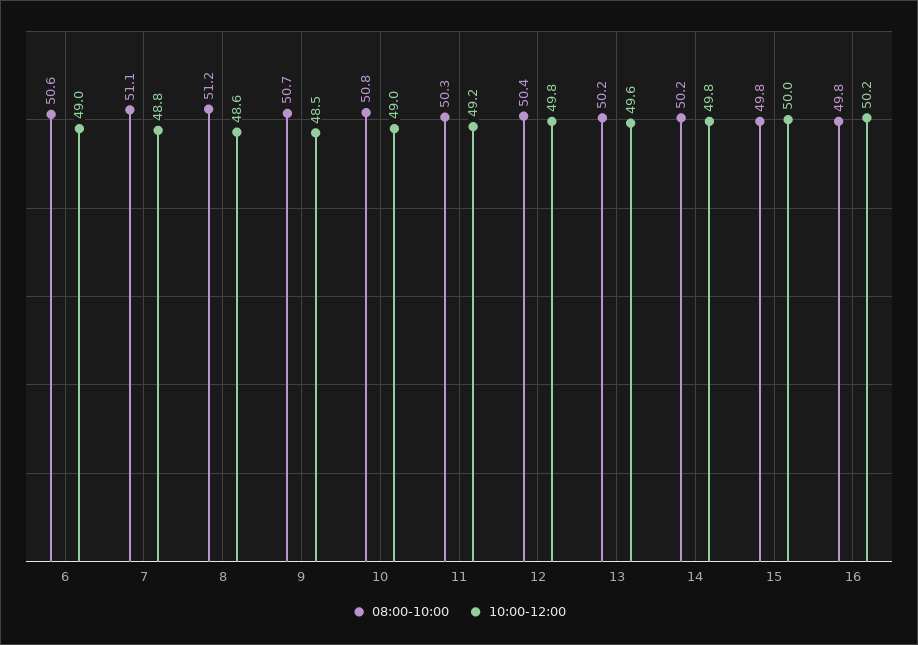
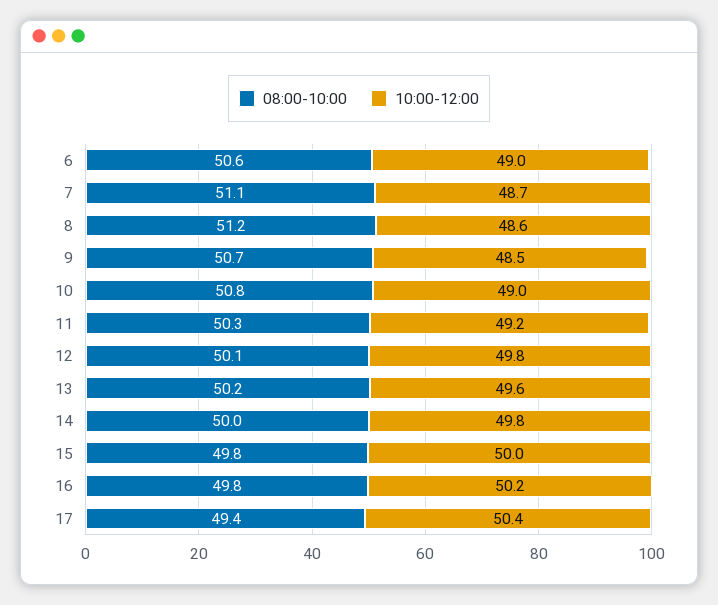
  {
    "08:00-10:00": {
      "6": 50.6,
      "7": 51.1,
      "8": 51.2,
      "9": 50.7,
      "10": 50.8,
      "11": 50.3,
-     "12": 50.4,
+     "12": 50.1,
      "13": 50.2,
-     "14": 50.2,
+     "14": 50,
      "15": 49.8,
-     "16": 49.8
+     "16": 49.8,
+     "17": 49.4
    },
    "10:00-12:00": {
      "6": 49,
-     "7": 48.8,
+     "7": 48.7,
      "8": 48.6,
      "9": 48.5,
      "10": 49,
      "11": 49.2,
      "12": 49.8,
      "13": 49.6,
      "14": 49.8,
      "15": 50,
-     "16": 50.2
+     "16": 50.2,
+     "17": 50.4
    }
  }

